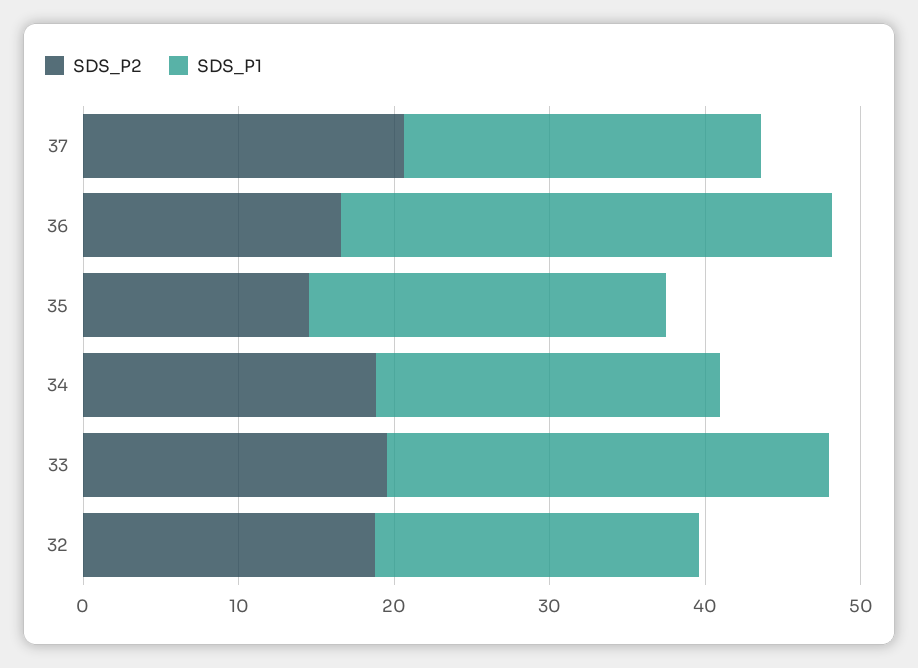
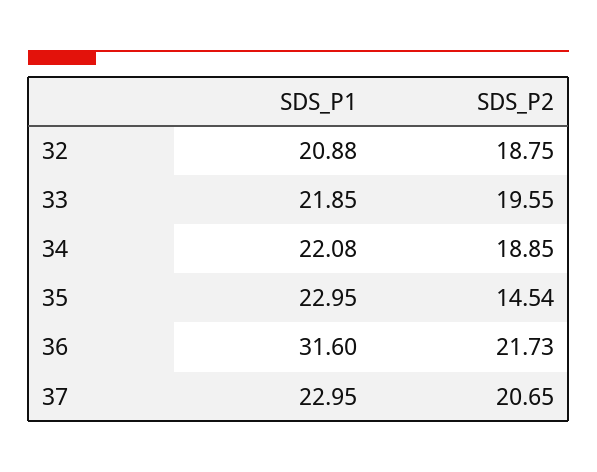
  {
    "SDS_P2": {
      "37": 20.65,
-     "36": 16,
+     "36": 21.73,
      "35": 14.54,
      "34": 18.85,
      "33": 19.55,
      "32": 18.75
    },
    "SDS_P1": {
      "37": 22.95,
      "36": 31.6,
      "35": 22.95,
      "34": 22.08,
-     "33": 28,
+     "33": 21.85,
      "32": 20.88
    }
  }

